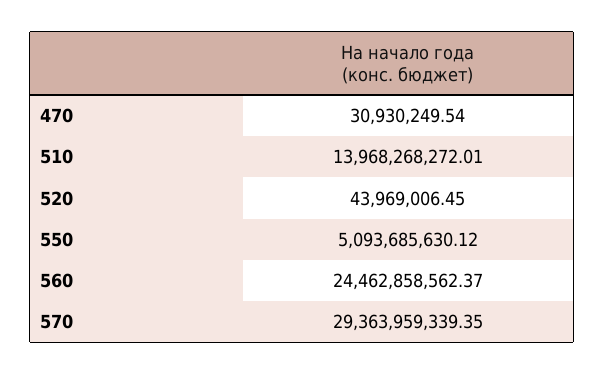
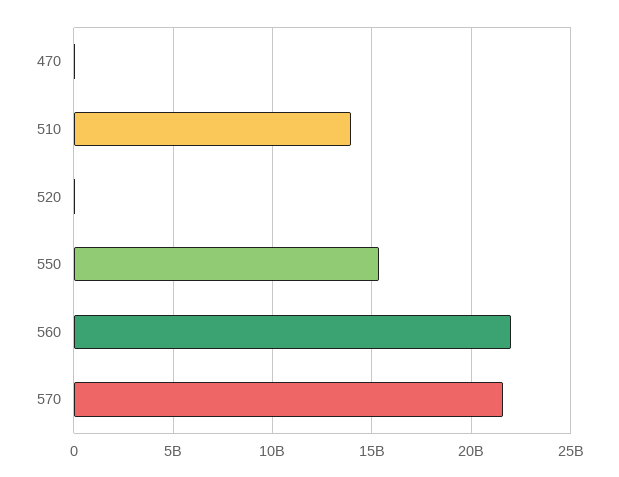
  {
    "470": 30930249.54,
    "510": 13968268272.01,
    "520": 43969006.45,
-   "550": 5093685630.12,
+   "550": 15500000000,
-   "560": 24462858562.37,
+   "560": 22000000000,
-   "570": 29363959339.35
+   "570": 21500000000
  }

